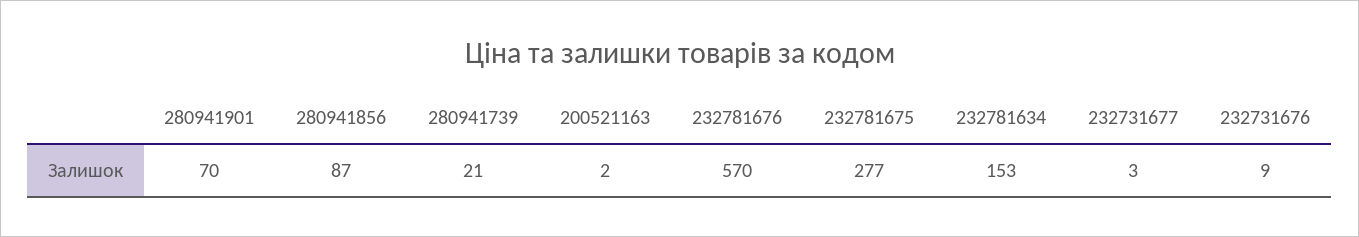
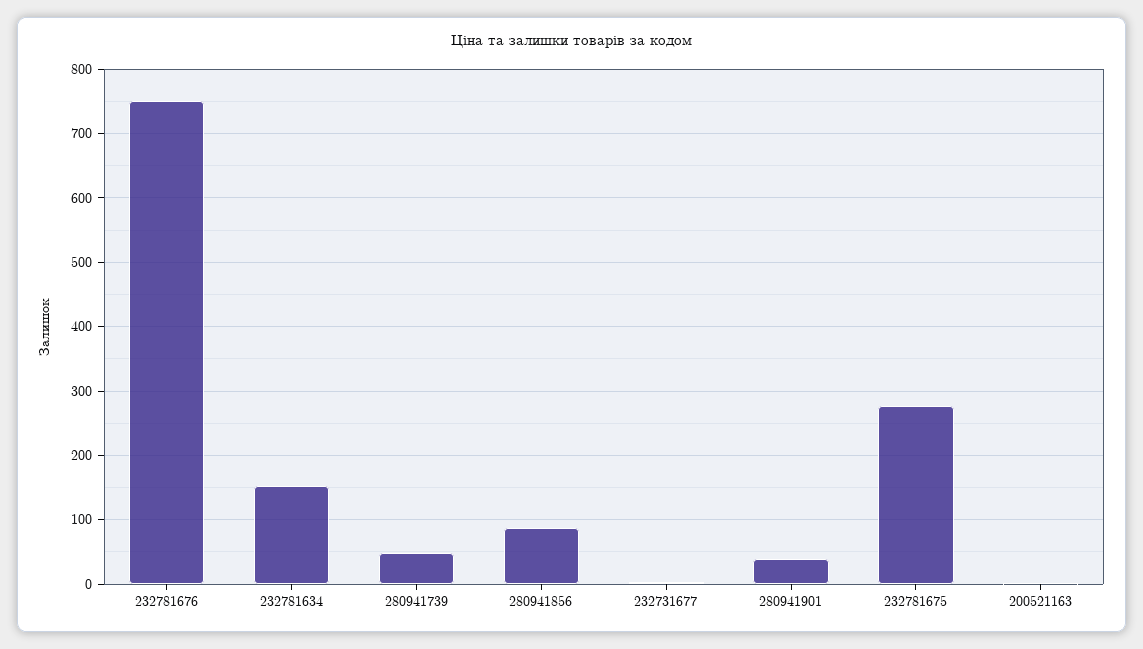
  {
-   "280941901": 70,
+   "280941901": 40,
    "280941856": 87,
-   "280941739": 21,
+   "280941739": 50,
    "200521163": 2,
-   "232781676": 570,
+   "232781676": 750,
    "232781675": 277,
    "232781634": 153,
-   "232731677": 3,
+   "232731677": 3
-   "232731676": 9
  }

